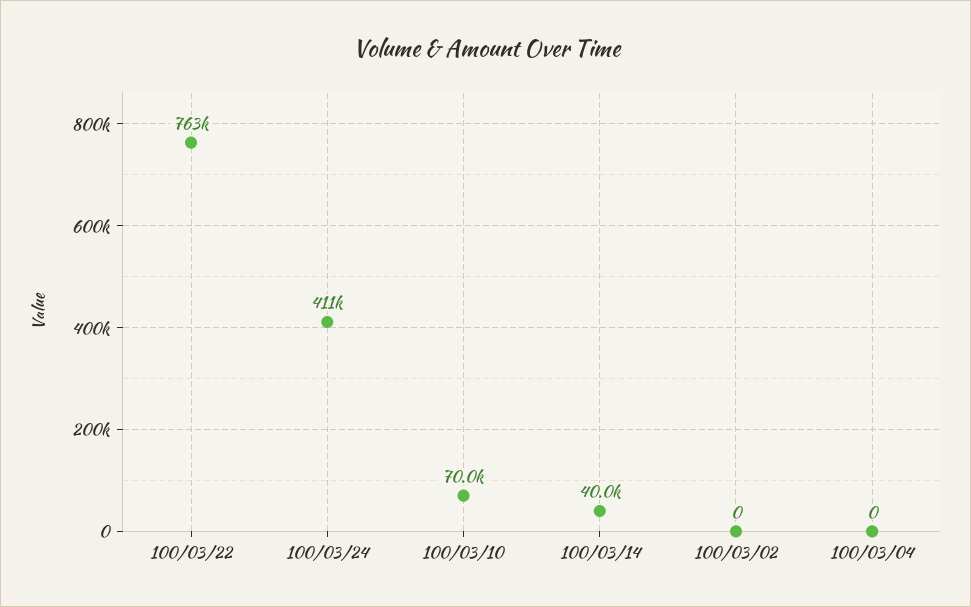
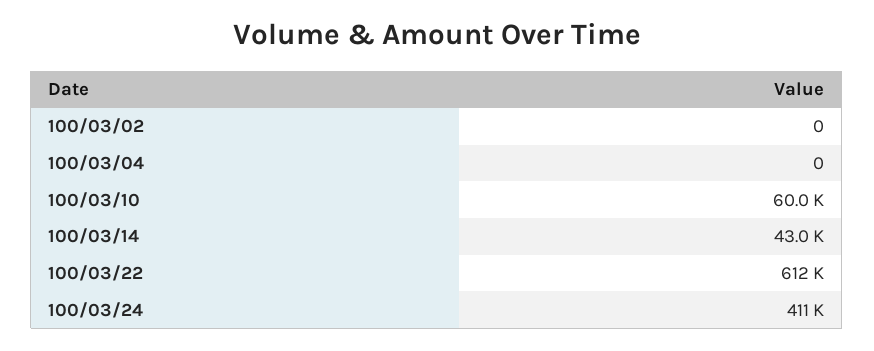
  {
-   "100/03/22": 763000,
+   "100/03/22": 612000,
    "100/03/24": 411000,
-   "100/03/10": 70000,
+   "100/03/10": 60000,
-   "100/03/14": 40000,
+   "100/03/14": 43000,
    "100/03/02": 0,
    "100/03/04": 0
  }

